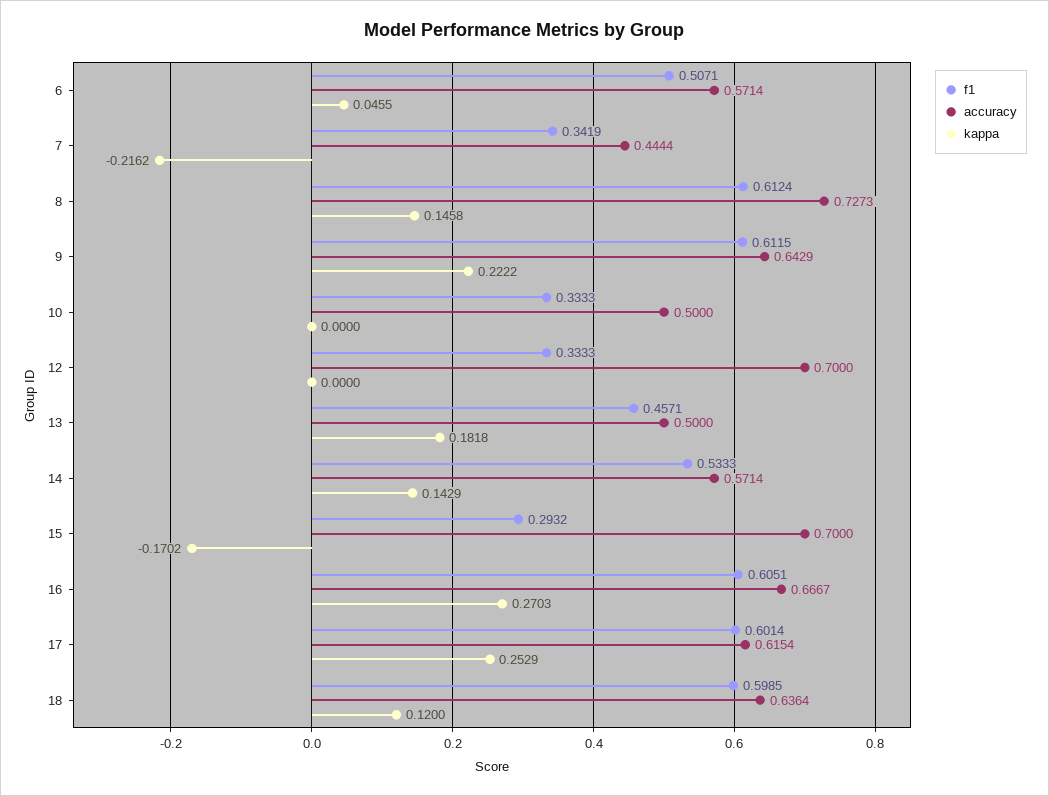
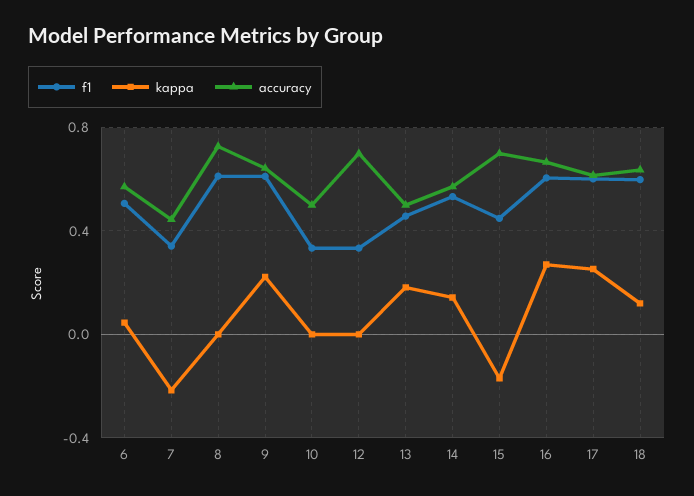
  {
    "f1": {
      "6": 0.5071,
      "7": 0.3419,
      "8": 0.6124,
      "9": 0.6115,
      "10": 0.3333,
      "12": 0.3333,
      "13": 0.4571,
      "14": 0.5333,
-     "15": 0.2932,
+     "15": 0.45,
      "16": 0.6051,
      "17": 0.6014,
      "18": 0.5985
    },
    "accuracy": {
      "6": 0.5714,
      "7": 0.4444,
      "8": 0.7273,
      "9": 0.6429,
      "10": 0.5,
      "12": 0.7,
      "13": 0.5,
      "14": 0.5714,
      "15": 0.7,
      "16": 0.6667,
      "17": 0.6154,
      "18": 0.6364
    },
    "kappa": {
      "6": 0.0455,
      "7": -0.2162,
-     "8": 0.1458,
+     "8": 0,
      "9": 0.2222,
      "10": 0,
      "12": 0,
      "13": 0.1818,
      "14": 0.1429,
      "15": -0.1702,
      "16": 0.2703,
      "17": 0.2529,
      "18": 0.12
    }
  }

